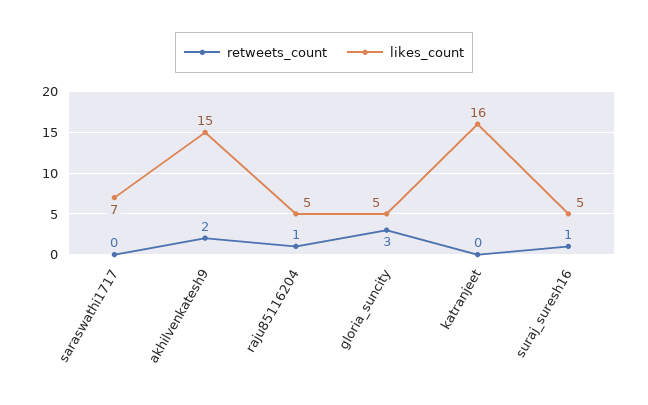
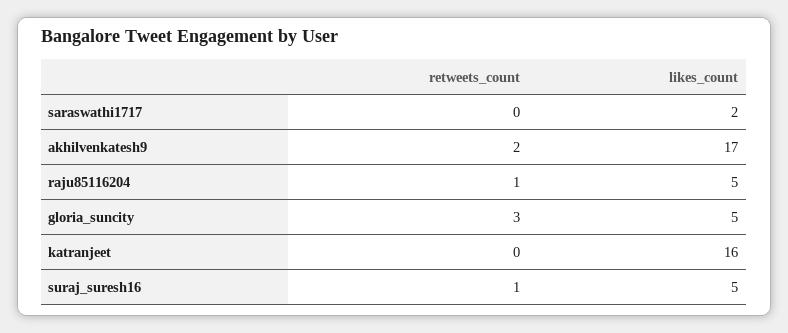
  {
    "retweets_count": {
      "saraswathi1717": 0,
      "akhilvenkatesh9": 2,
      "raju85116204": 1,
      "gloria_suncity": 3,
      "katranjeet": 0,
      "suraj_suresh16": 1
    },
    "likes_count": {
-     "saraswathi1717": 7,
+     "saraswathi1717": 2,
-     "akhilvenkatesh9": 15,
+     "akhilvenkatesh9": 17,
      "raju85116204": 5,
      "gloria_suncity": 5,
      "katranjeet": 16,
      "suraj_suresh16": 5
    }
  }

